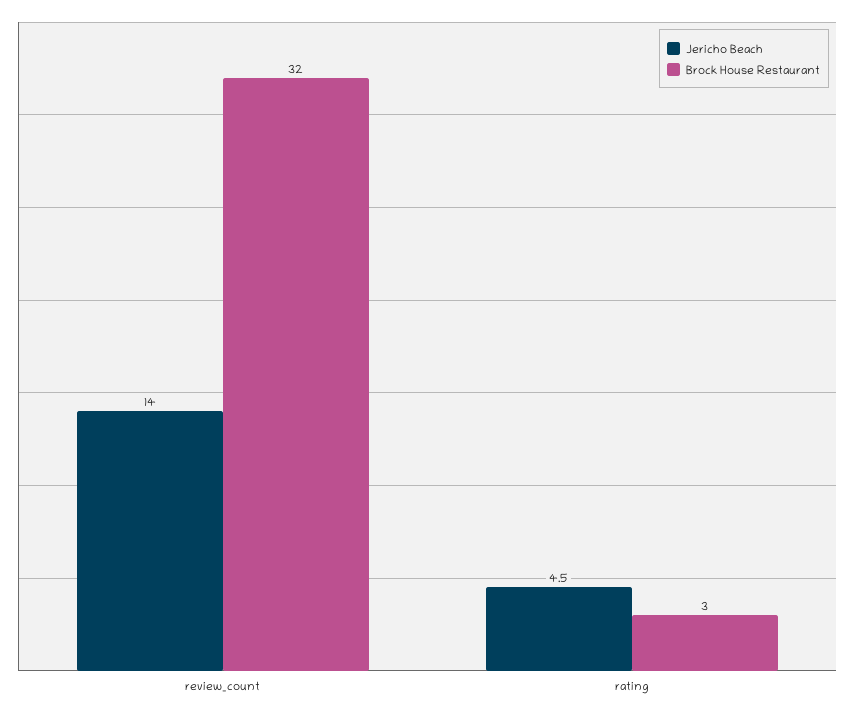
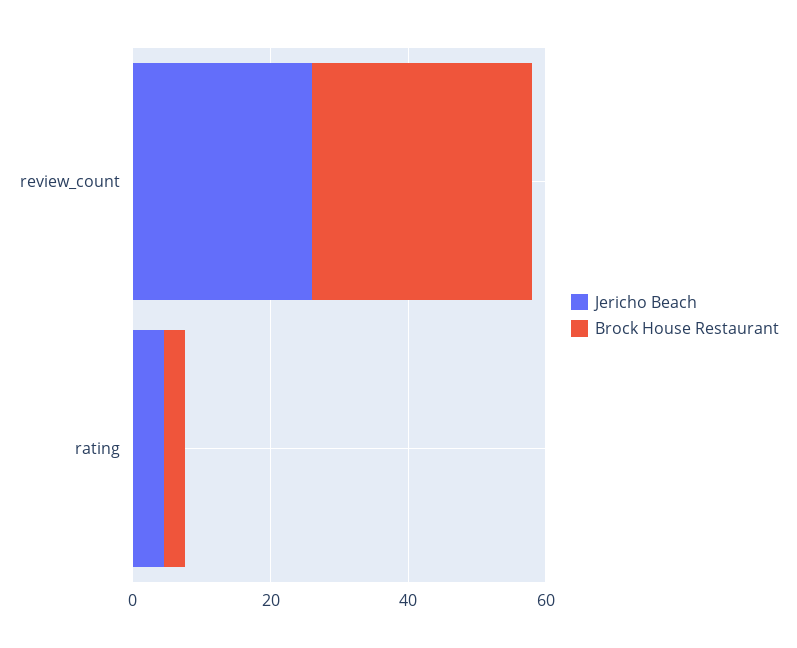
  {
    "Jericho Beach": {
-     "review_count": 14,
+     "review_count": 25,
      "rating": 4.5
    },
    "Brock House Restaurant": {
      "review_count": 32,
      "rating": 3
    }
  }

